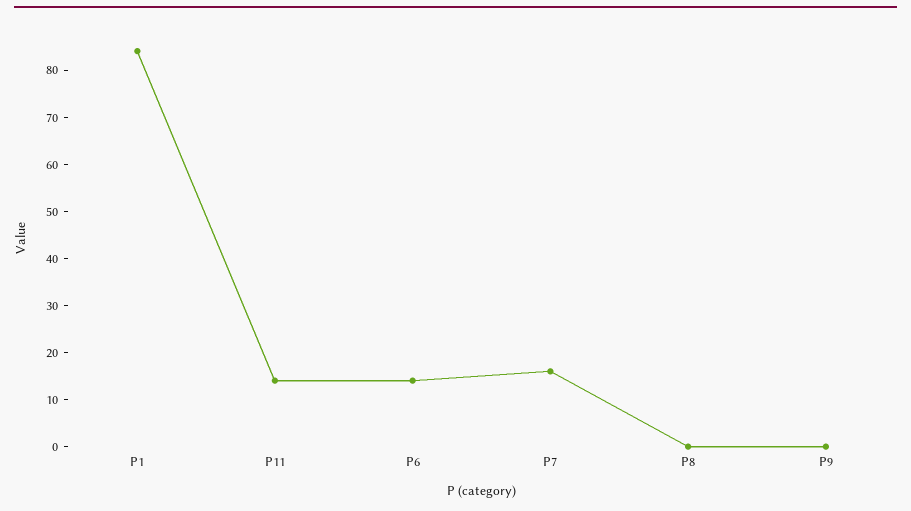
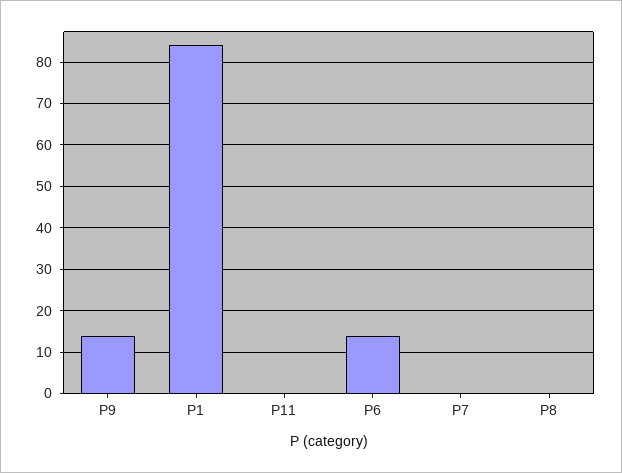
  {
    "P1": 85,
-   "P11": 15,
+   "P11": 0,
    "P6": 15,
-   "P7": 15,
+   "P7": 0,
    "P8": 0,
-   "P9": 0
+   "P9": 15
  }

